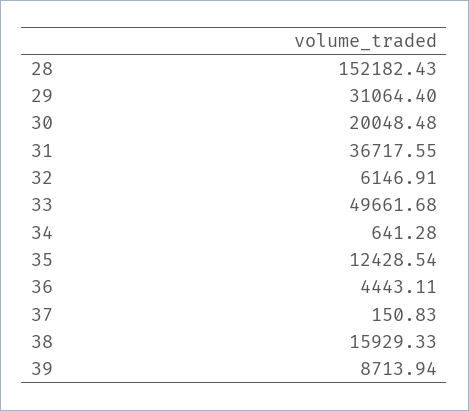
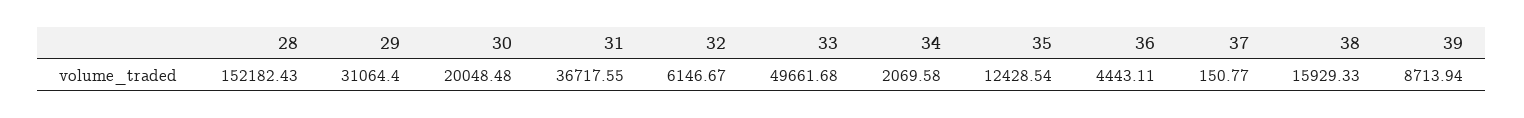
  {
    "28": 152182.43,
    "29": 31064.4,
    "30": 20048.48,
    "31": 36717.55,
-   "32": 6146.91,
+   "32": 6146.67,
    "33": 49661.68,
-   "34": 641.28,
+   "34": 2069.58,
    "35": 12428.54,
    "36": 4443.11,
-   "37": 150.83,
+   "37": 150.77,
    "38": 15929.33,
    "39": 8713.94
  }

